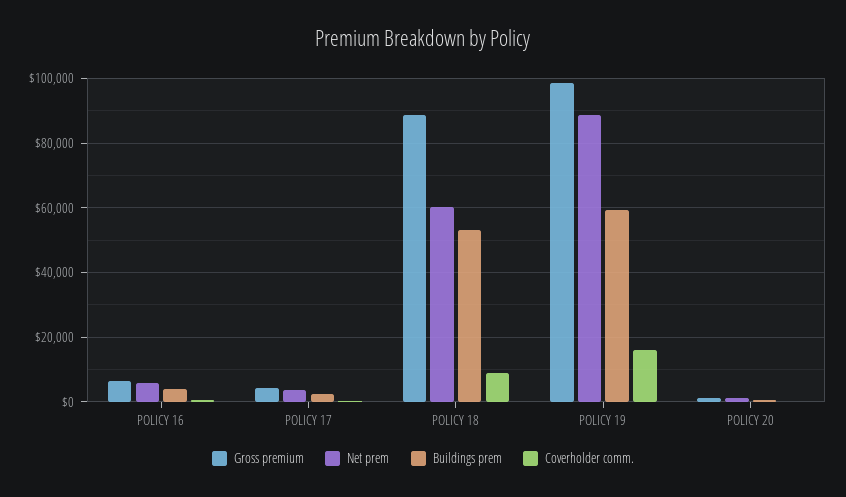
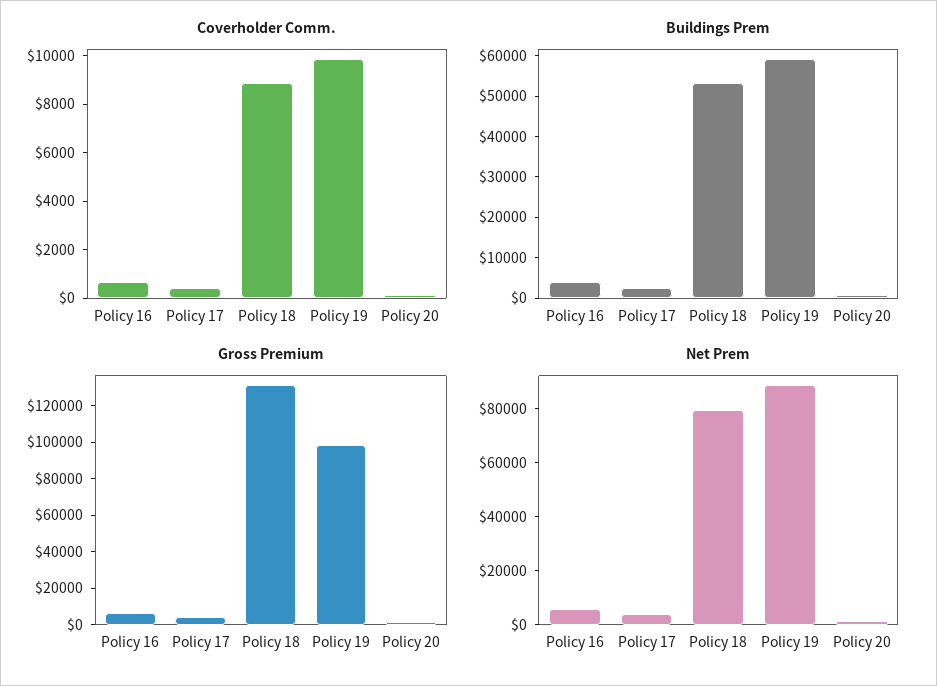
  {
    "Gross premium": {
      "POLICY 16": 6000,
      "POLICY 17": 4000,
-     "POLICY 18": 88000,
+     "POLICY 18": 130000,
      "POLICY 19": 98000,
      "POLICY 20": 2000
    },
    "Net prem": {
      "POLICY 16": 6000,
      "POLICY 17": 4000,
-     "POLICY 18": 60000,
+     "POLICY 18": 80000,
      "POLICY 19": 88000,
      "POLICY 20": 2000
    },
    "Buildings prem": {
      "POLICY 16": 4000,
      "POLICY 17": 2000,
      "POLICY 18": 54000,
      "POLICY 19": 60000,
      "POLICY 20": 0
    },
    "Coverholder comm.": {
      "POLICY 16": 500,
      "POLICY 17": 500,
      "POLICY 18": 9000,
-     "POLICY 19": 16000,
+     "POLICY 19": 10000,
      "POLICY 20": 0
    }
  }

